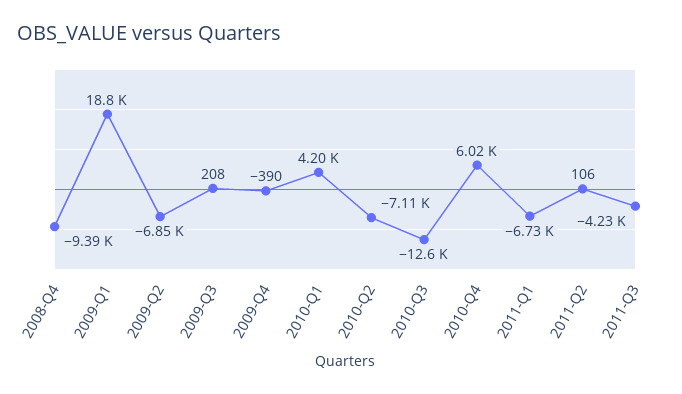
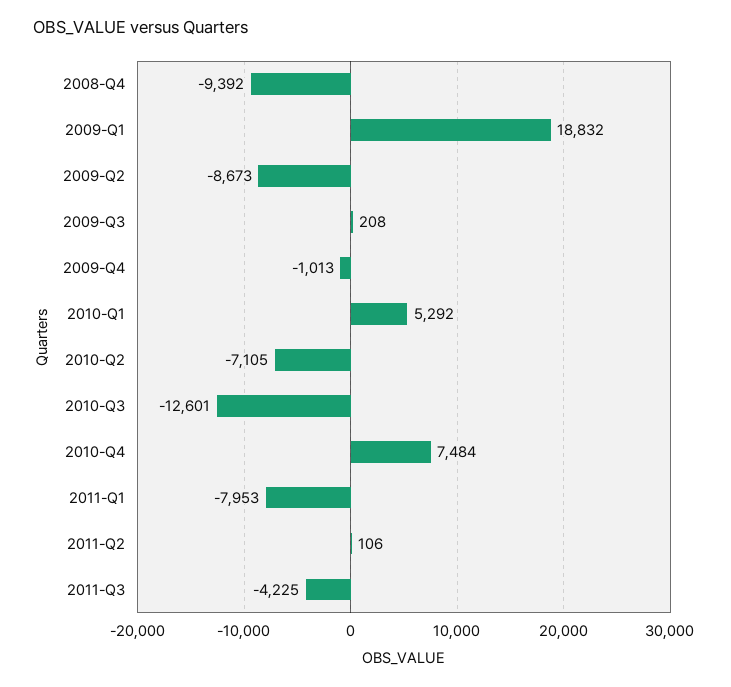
  {
    "2008-Q4": -9392,
    "2009-Q1": 18832,
-   "2009-Q2": -6850,
+   "2009-Q2": -8673,
    "2009-Q3": 208,
-   "2009-Q4": -390,
+   "2009-Q4": -1013,
-   "2010-Q1": 4200,
+   "2010-Q1": 5292,
    "2010-Q2": -7105,
    "2010-Q3": -12601,
-   "2010-Q4": 6020,
+   "2010-Q4": 7484,
-   "2011-Q1": -6730,
+   "2011-Q1": -7953,
    "2011-Q2": 106,
    "2011-Q3": -4225
  }

